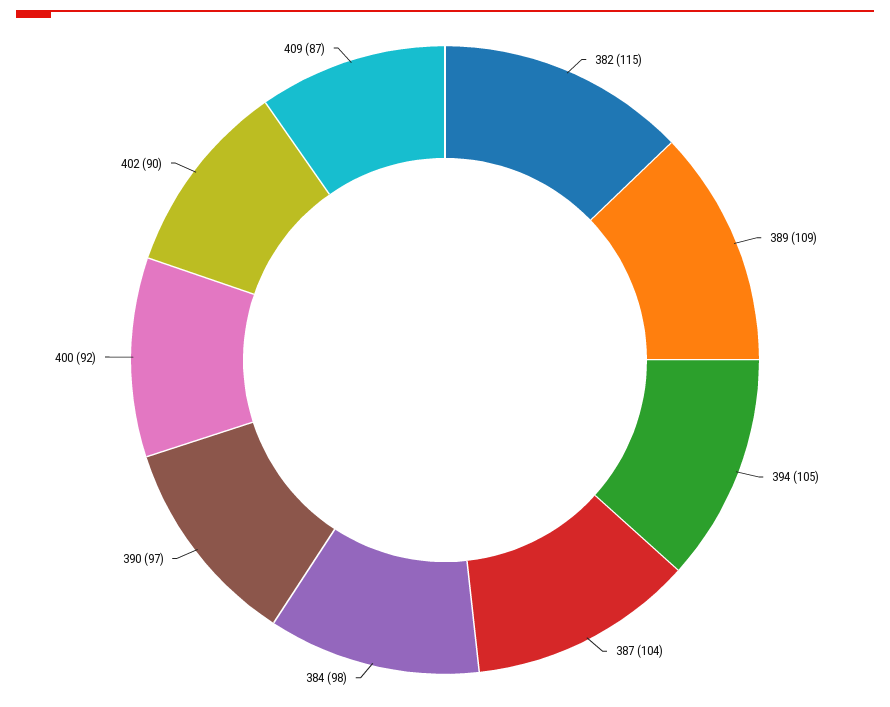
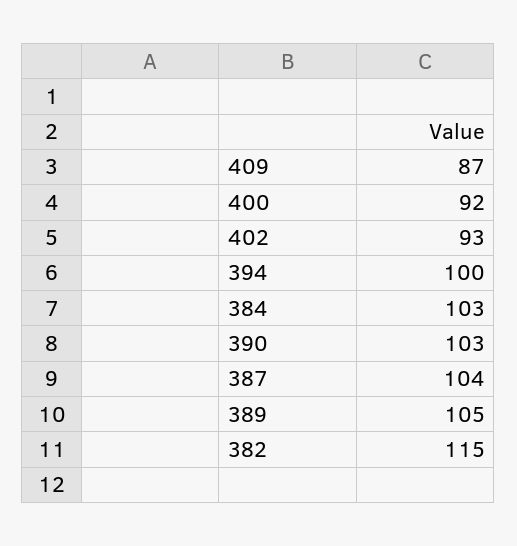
  {
    "382": 115,
-   "389": 109,
+   "389": 105,
-   "394": 105,
+   "394": 100,
    "387": 104,
-   "384": 98,
+   "384": 103,
-   "390": 97,
+   "390": 103,
    "400": 92,
-   "402": 90,
+   "402": 93,
    "409": 87
  }

